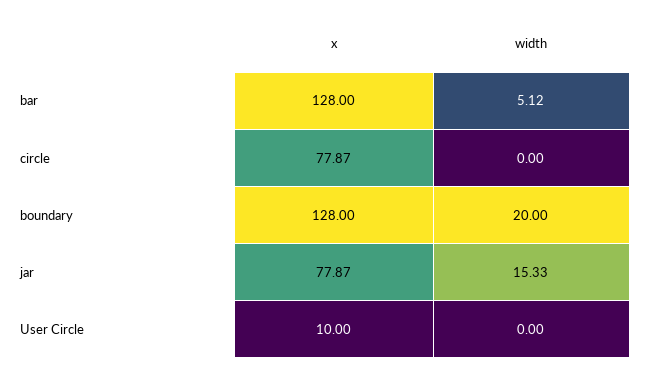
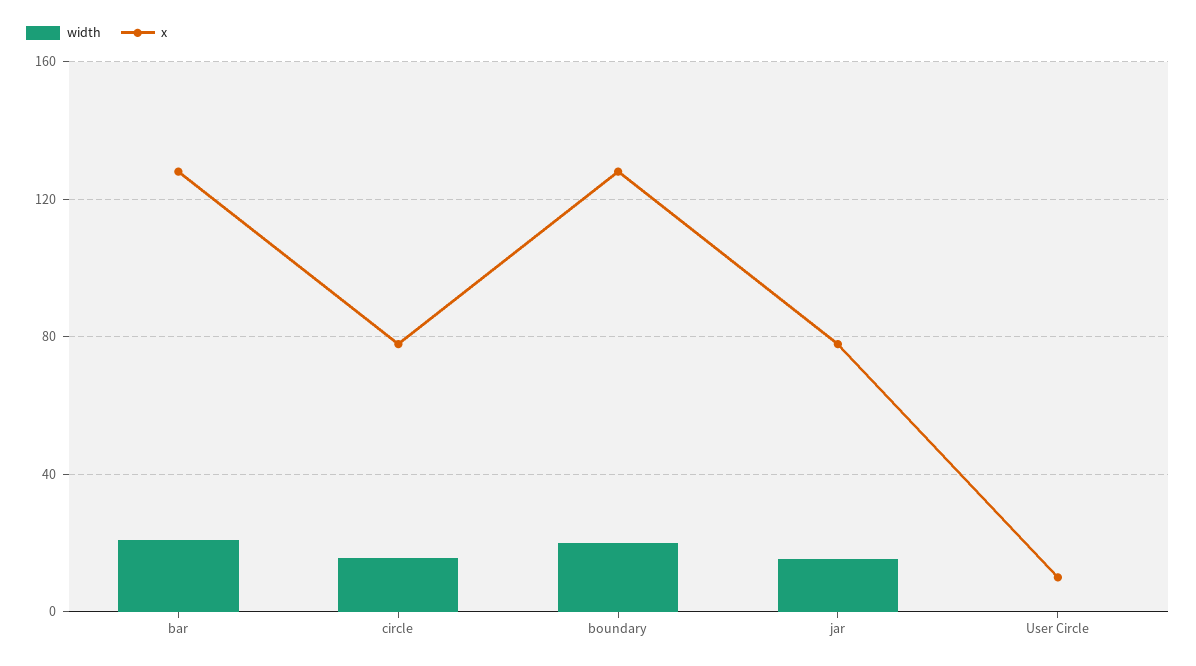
  {
    "x": {
      "bar": 128,
      "circle": 77.87,
      "boundary": 128,
      "jar": 77.87,
      "User Circle": 10
    },
    "width": {
-     "bar": 5.12,
+     "bar": 20,
-     "circle": 0,
+     "circle": 15,
      "boundary": 20,
      "jar": 15.33,
      "User Circle": 0
    }
  }

